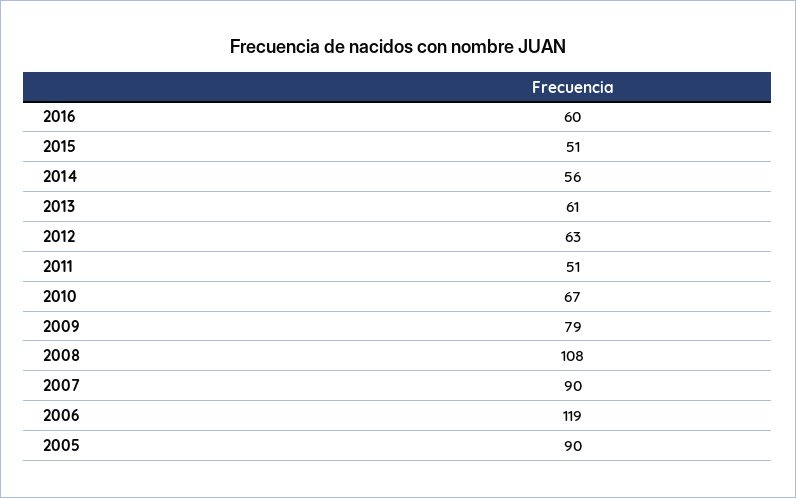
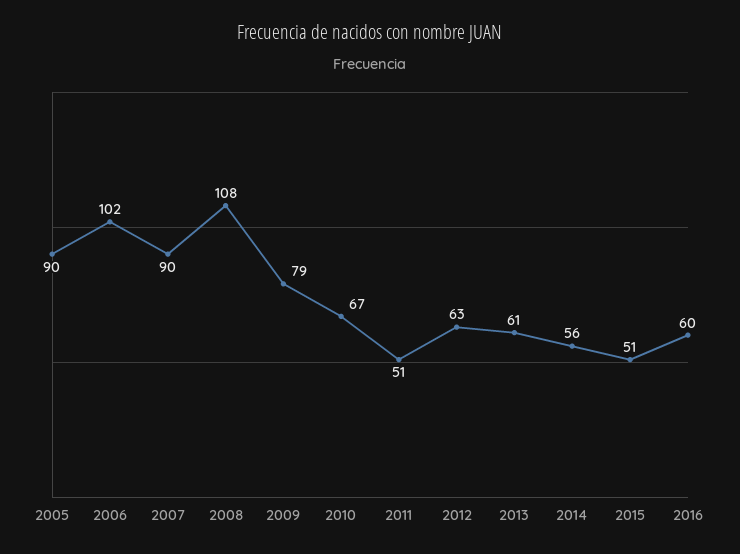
  {
    "2016": 60,
    "2015": 51,
    "2014": 56,
    "2013": 61,
    "2012": 63,
    "2011": 51,
    "2010": 67,
    "2009": 79,
    "2008": 108,
    "2007": 90,
-   "2006": 119,
+   "2006": 102,
    "2005": 90
  }

